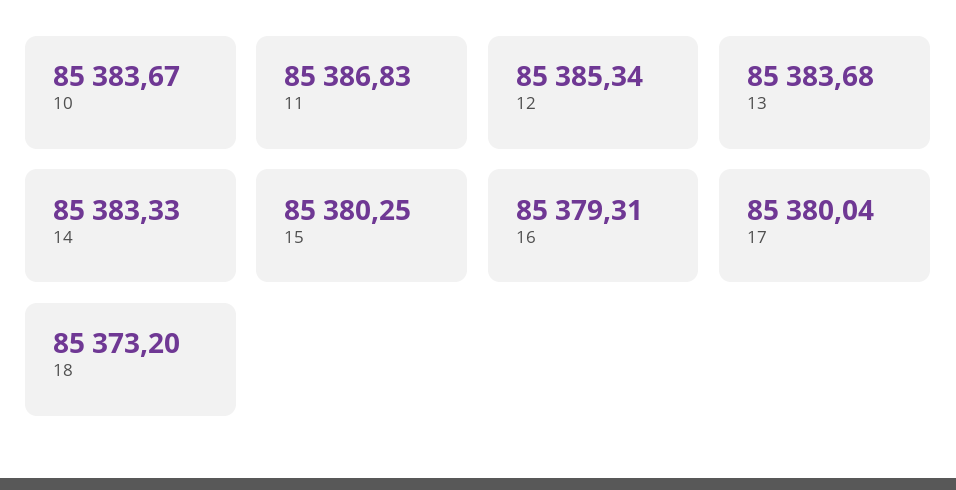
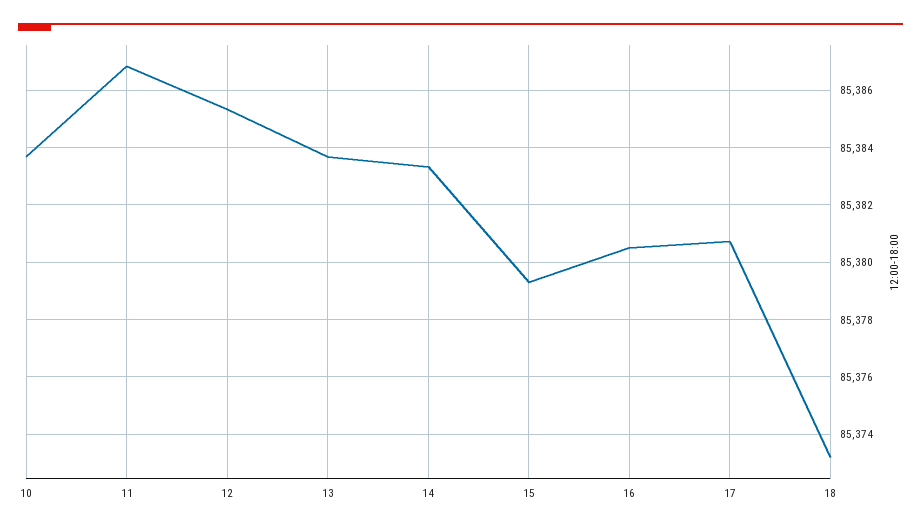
  {
    "10": 85383.67,
    "11": 85386.83,
    "12": 85385.34,
    "13": 85383.68,
    "14": 85383.33,
-   "15": 85380.25,
+   "15": 85379.25,
-   "16": 85379.31,
+   "16": 85380.5,
-   "17": 85380.04,
+   "17": 85380.75,
    "18": 85373.2
  }

